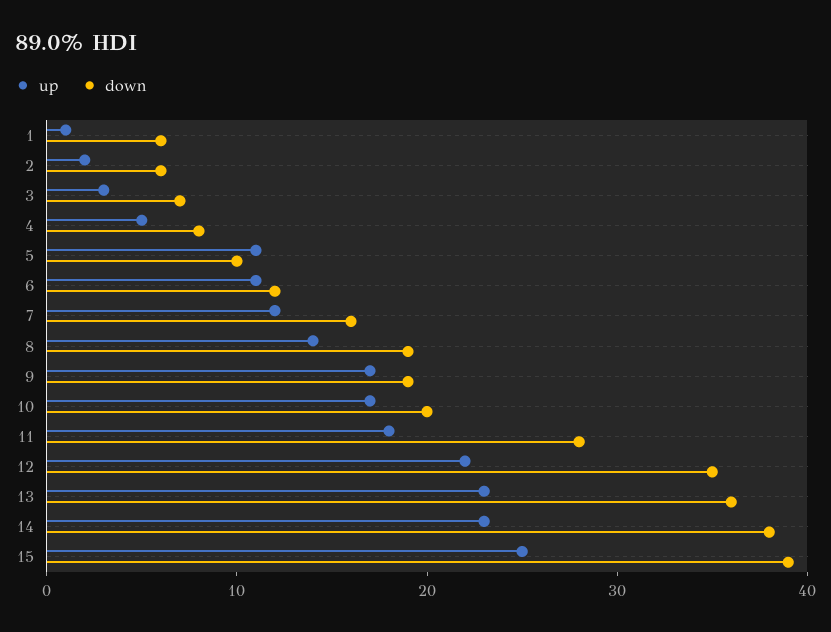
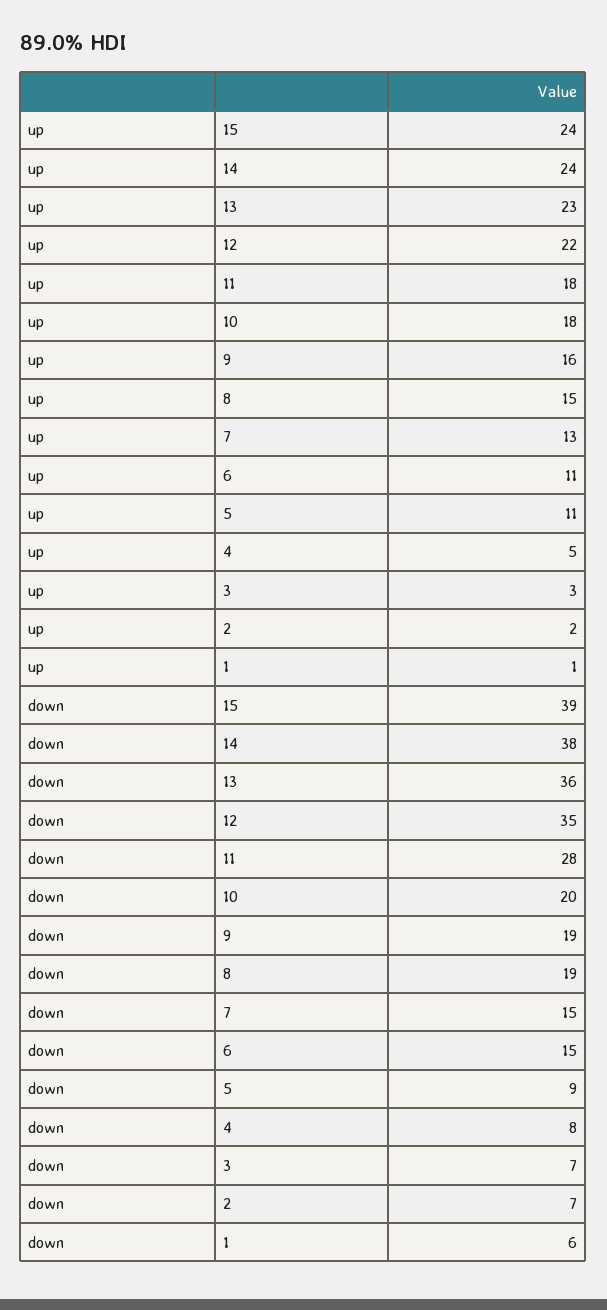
  {
    "up": {
      "1": 1,
      "2": 2,
      "3": 3,
      "4": 5,
      "5": 11,
      "6": 11,
-     "7": 12,
+     "7": 13,
-     "8": 14,
+     "8": 15,
-     "9": 17,
+     "9": 16,
-     "10": 17,
+     "10": 18,
      "11": 18,
      "12": 22,
      "13": 23,
-     "14": 23,
+     "14": 24,
-     "15": 25
+     "15": 24
    },
    "down": {
      "1": 6,
-     "2": 6,
+     "2": 7,
      "3": 7,
      "4": 8,
-     "5": 10,
+     "5": 9,
-     "6": 12,
+     "6": 15,
-     "7": 16,
+     "7": 15,
      "8": 19,
      "9": 19,
      "10": 20,
      "11": 28,
      "12": 35,
      "13": 36,
      "14": 38,
      "15": 39
    }
  }

